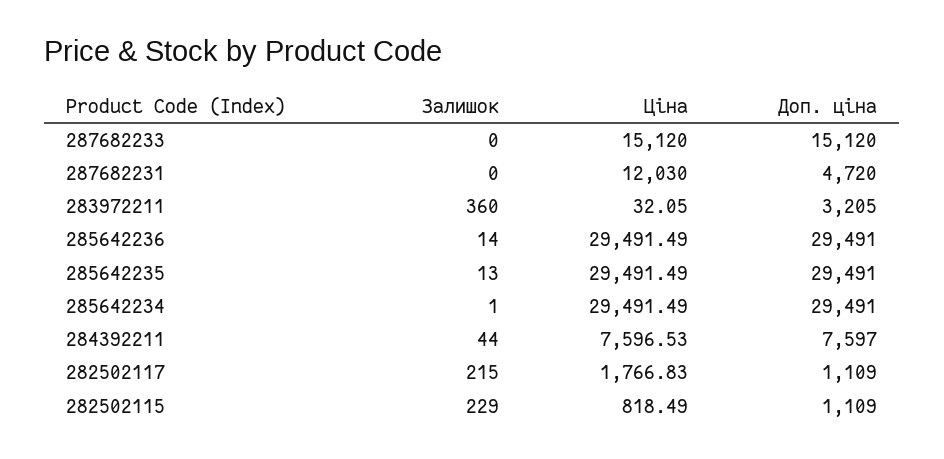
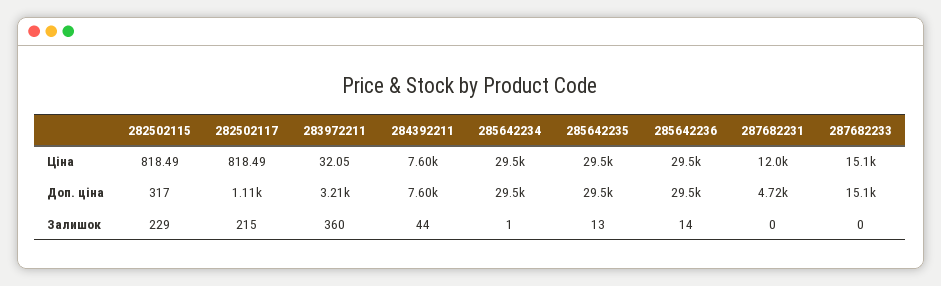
  {
    "Залишок": {
      "287682233": 0,
      "287682231": 0,
      "283972211": 360,
      "285642236": 14,
      "285642235": 13,
      "285642234": 1,
      "284392211": 44,
      "282502117": 215,
      "282502115": 229
    },
    "Ціна": {
      "287682233": 15120,
      "287682231": 12030,
      "283972211": 32.05,
      "285642236": 29491.49,
      "285642235": 29491.49,
      "285642234": 29491.49,
      "284392211": 7596.53,
-     "282502117": 1766.83,
+     "282502117": 818.49,
      "282502115": 818.49
    },
    "Доп. ціна": {
      "287682233": 15120,
      "287682231": 4720,
      "283972211": 3205,
      "285642236": 29491,
      "285642235": 29491,
      "285642234": 29491,
      "284392211": 7597,
      "282502117": 1109,
-     "282502115": 1109
+     "282502115": 317
    }
  }

